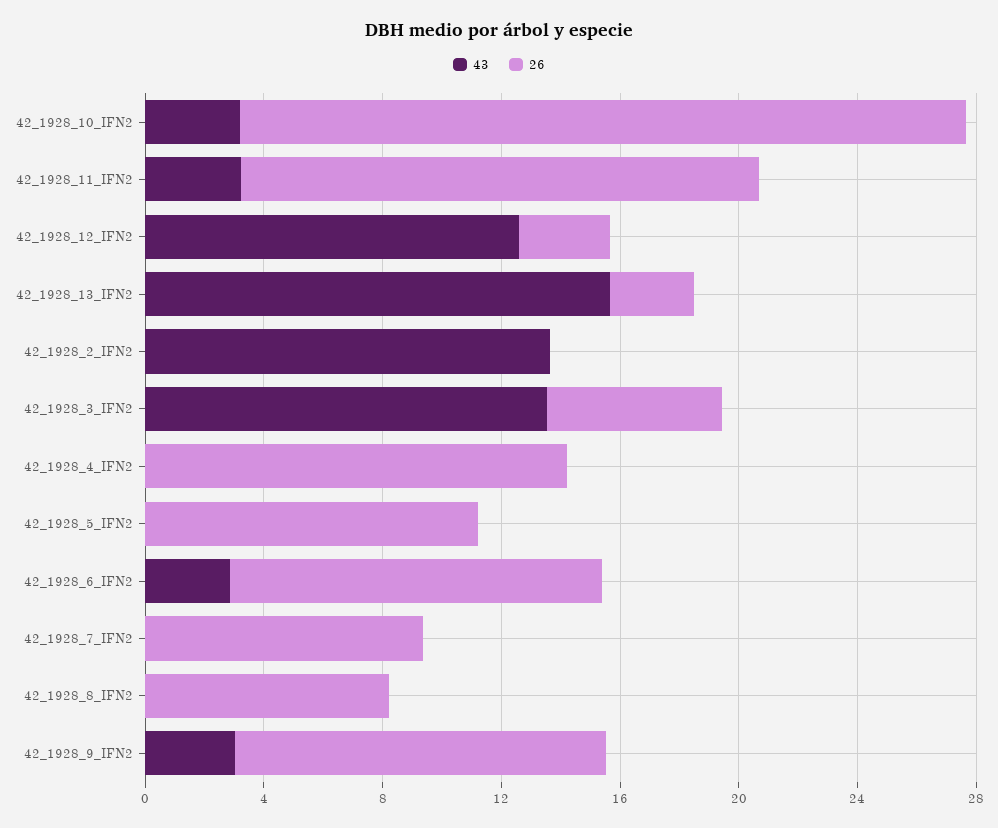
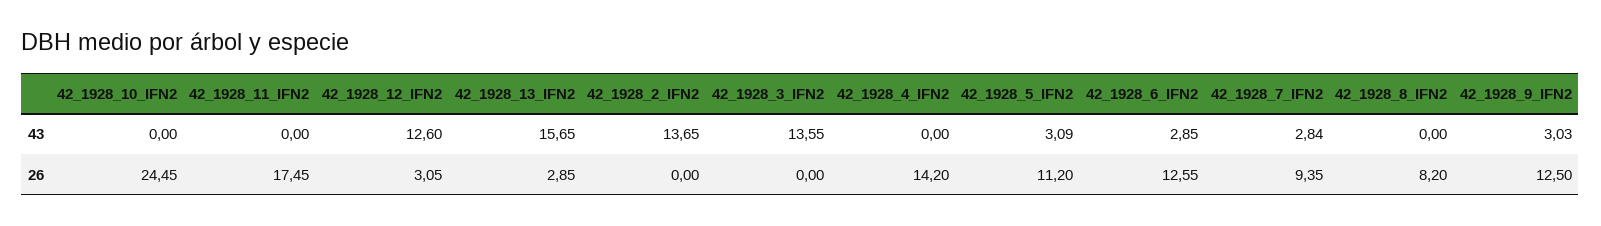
  {
    "43": {
-     "42_1928_10_IFN2": 3,
+     "42_1928_10_IFN2": 0,
-     "42_1928_11_IFN2": 3,
+     "42_1928_11_IFN2": 0,
      "42_1928_12_IFN2": 12.6,
      "42_1928_13_IFN2": 15.65,
      "42_1928_2_IFN2": 13.65,
      "42_1928_3_IFN2": 13.55,
      "42_1928_4_IFN2": 0,
-     "42_1928_5_IFN2": 0,
+     "42_1928_5_IFN2": 3.09,
      "42_1928_6_IFN2": 2.85,
-     "42_1928_7_IFN2": 0,
+     "42_1928_7_IFN2": 2.84,
      "42_1928_8_IFN2": 0,
      "42_1928_9_IFN2": 3.03
    },
    "26": {
      "42_1928_10_IFN2": 24.45,
      "42_1928_11_IFN2": 17.45,
      "42_1928_12_IFN2": 3.05,
      "42_1928_13_IFN2": 2.85,
      "42_1928_2_IFN2": 0,
-     "42_1928_3_IFN2": 6,
+     "42_1928_3_IFN2": 0,
      "42_1928_4_IFN2": 14.2,
      "42_1928_5_IFN2": 11.2,
      "42_1928_6_IFN2": 12.55,
      "42_1928_7_IFN2": 9.35,
      "42_1928_8_IFN2": 8.2,
      "42_1928_9_IFN2": 12.5
    }
  }

